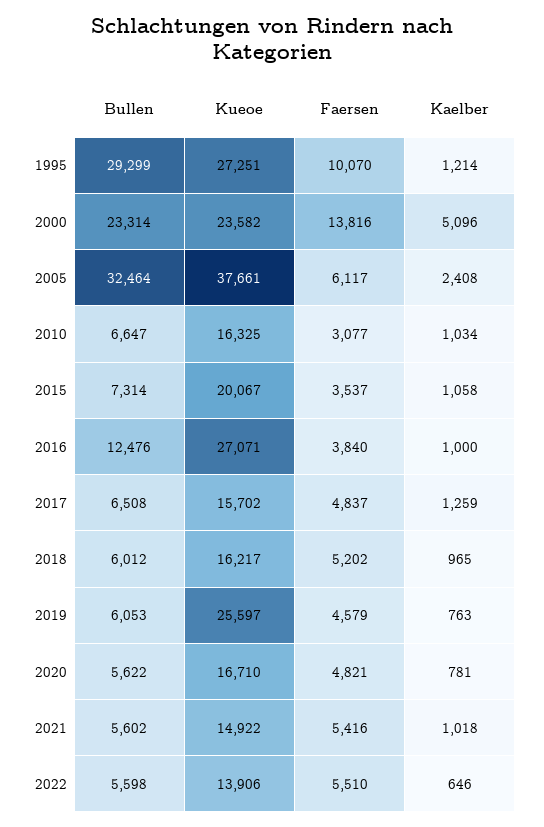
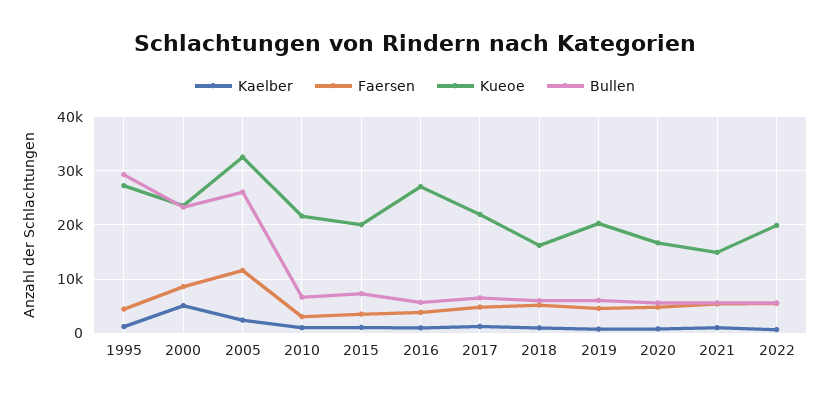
  {
    "Bullen": {
      "1995": 29299,
      "2000": 23314,
-     "2005": 32464,
+     "2005": 26000,
      "2010": 6647,
      "2015": 7314,
-     "2016": 12476,
+     "2016": 6000,
      "2017": 6508,
      "2018": 6012,
      "2019": 6053,
      "2020": 5622,
      "2021": 5602,
      "2022": 5598
    },
    "Kueoe": {
      "1995": 27251,
      "2000": 23582,
-     "2005": 37661,
+     "2005": 32000,
-     "2010": 16325,
+     "2010": 22000,
      "2015": 20067,
      "2016": 27071,
-     "2017": 15702,
+     "2017": 22000,
      "2018": 16217,
-     "2019": 25597,
+     "2019": 20000,
      "2020": 16710,
      "2021": 14922,
-     "2022": 13906
+     "2022": 20000
    },
    "Faersen": {
-     "1995": 10070,
+     "1995": 4000,
-     "2000": 13816,
+     "2000": 8000,
-     "2005": 6117,
+     "2005": 12000,
      "2010": 3077,
      "2015": 3537,
      "2016": 3840,
      "2017": 4837,
      "2018": 5202,
      "2019": 4579,
      "2020": 4821,
      "2021": 5416,
      "2022": 5510
    },
    "Kaelber": {
      "1995": 1214,
      "2000": 5096,
      "2005": 2408,
      "2010": 1034,
      "2015": 1058,
      "2016": 1000,
      "2017": 1259,
      "2018": 965,
      "2019": 763,
      "2020": 781,
      "2021": 1018,
      "2022": 646
    }
  }

